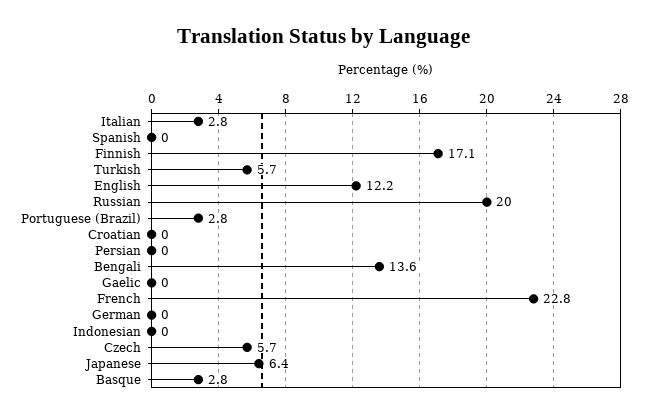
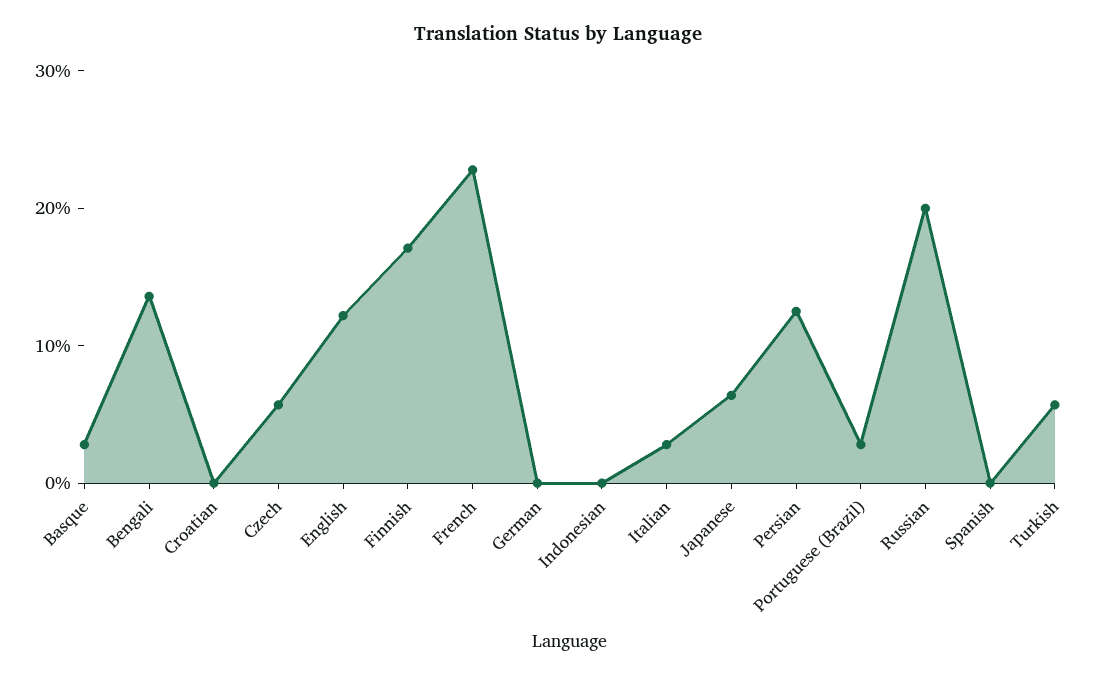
  {
    "Italian": 2.8,
    "Spanish": 0,
    "Finnish": 17.1,
    "Turkish": 5.7,
    "English": 12.2,
    "Russian": 20,
    "Portuguese (Brazil)": 2.8,
    "Croatian": 0,
-   "Persian": 0,
+   "Persian": 12,
    "Bengali": 13.6,
-   "Gaelic": 0,
    "French": 22.8,
    "German": 0,
    "Indonesian": 0,
    "Czech": 5.7,
    "Japanese": 6.4,
    "Basque": 2.8
  }

